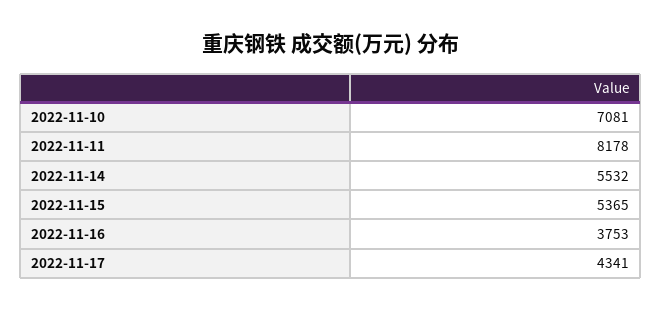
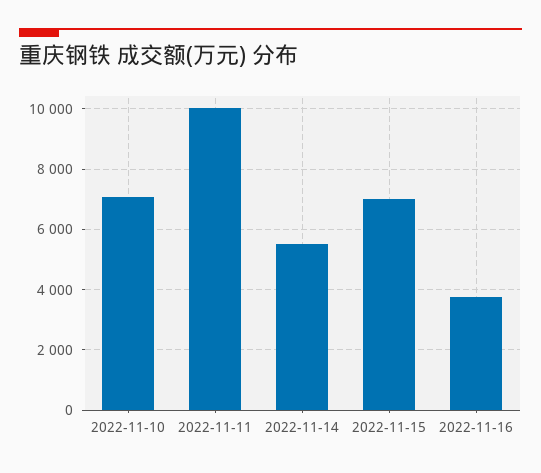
  {
    "2022-11-10": 7081,
-   "2022-11-11": 8178,
+   "2022-11-11": 10000,
    "2022-11-14": 5532,
-   "2022-11-15": 5365,
+   "2022-11-15": 7000,
-   "2022-11-16": 3753,
+   "2022-11-16": 3753
-   "2022-11-17": 4341
  }

